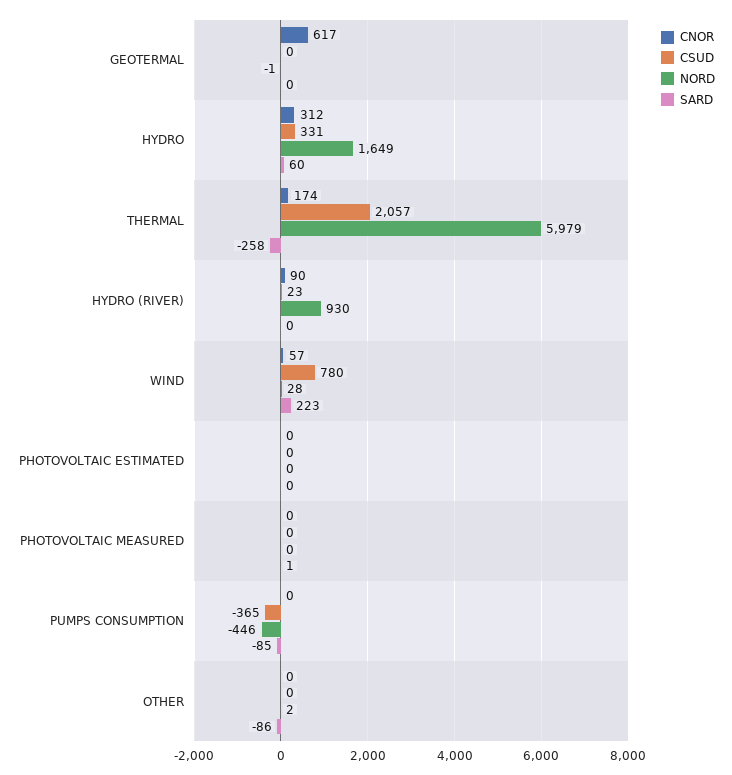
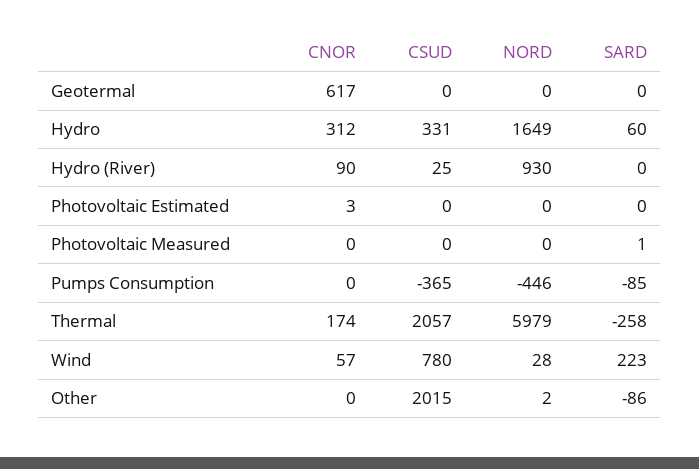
  {
    "CNOR": {
      "GEOTERMAL": 617,
      "HYDRO": 312,
      "THERMAL": 174,
      "HYDRO (RIVER)": 90,
      "WIND": 57,
-     "PHOTOVOLTAIC ESTIMATED": 0,
+     "PHOTOVOLTAIC ESTIMATED": 3,
      "PHOTOVOLTAIC MEASURED": 0,
      "PUMPS CONSUMPTION": 0,
      "OTHER": 0
    },
    "CSUD": {
      "GEOTERMAL": 0,
      "HYDRO": 331,
      "THERMAL": 2057,
-     "HYDRO (RIVER)": 23,
+     "HYDRO (RIVER)": 25,
      "WIND": 780,
      "PHOTOVOLTAIC ESTIMATED": 0,
      "PHOTOVOLTAIC MEASURED": 0,
      "PUMPS CONSUMPTION": -365,
-     "OTHER": 0
+     "OTHER": 2015
    },
    "NORD": {
-     "GEOTERMAL": -1,
+     "GEOTERMAL": 0,
      "HYDRO": 1649,
      "THERMAL": 5979,
      "HYDRO (RIVER)": 930,
      "WIND": 28,
      "PHOTOVOLTAIC ESTIMATED": 0,
      "PHOTOVOLTAIC MEASURED": 0,
      "PUMPS CONSUMPTION": -446,
      "OTHER": 2
    },
    "SARD": {
      "GEOTERMAL": 0,
      "HYDRO": 60,
      "THERMAL": -258,
      "HYDRO (RIVER)": 0,
      "WIND": 223,
      "PHOTOVOLTAIC ESTIMATED": 0,
      "PHOTOVOLTAIC MEASURED": 1,
      "PUMPS CONSUMPTION": -85,
      "OTHER": -86
    }
  }

